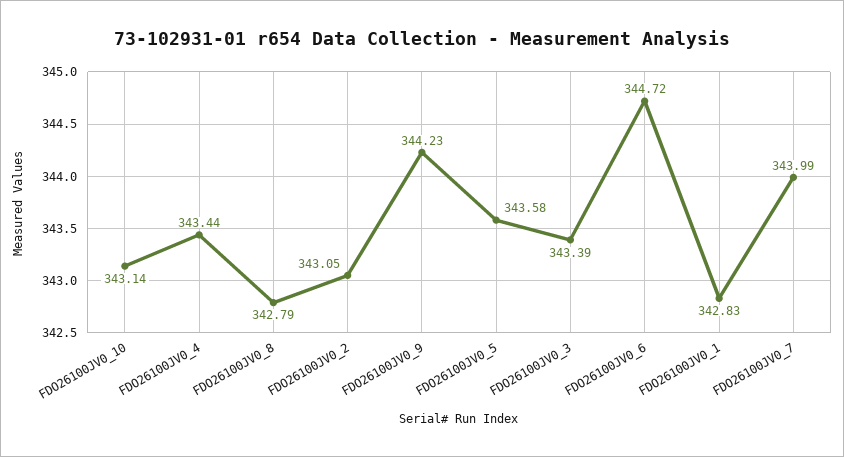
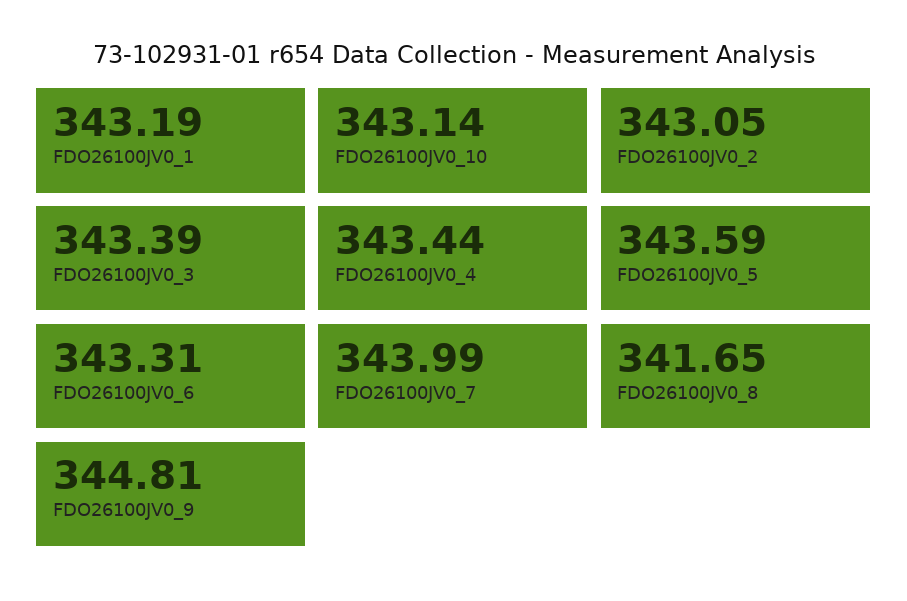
  {
    "FDO26100JV0_10": 343.14,
    "FDO26100JV0_4": 343.44,
-   "FDO26100JV0_8": 342.79,
+   "FDO26100JV0_8": 341.65,
    "FDO26100JV0_2": 343.05,
-   "FDO26100JV0_9": 344.23,
+   "FDO26100JV0_9": 344.81,
-   "FDO26100JV0_5": 343.58,
+   "FDO26100JV0_5": 343.59,
    "FDO26100JV0_3": 343.39,
-   "FDO26100JV0_6": 344.72,
+   "FDO26100JV0_6": 343.31,
-   "FDO26100JV0_1": 342.83,
+   "FDO26100JV0_1": 343.19,
    "FDO26100JV0_7": 343.99
  }

